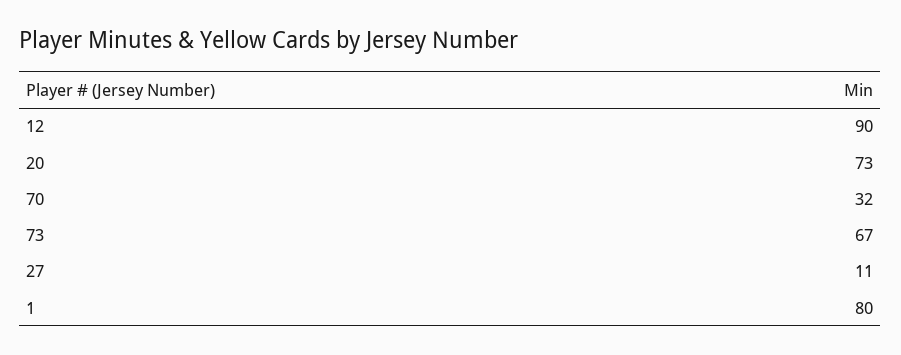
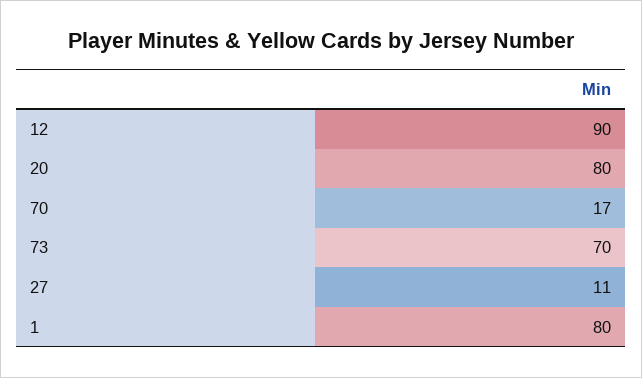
  {
    "12": 90,
-   "20": 73,
+   "20": 80,
-   "70": 32,
+   "70": 17,
-   "73": 67,
+   "73": 70,
    "27": 11,
    "1": 80
  }

